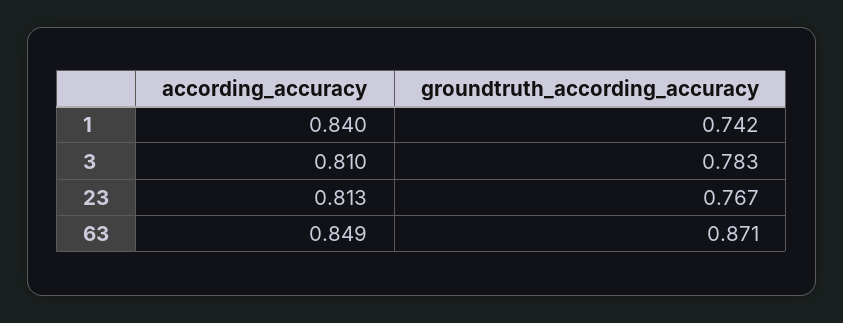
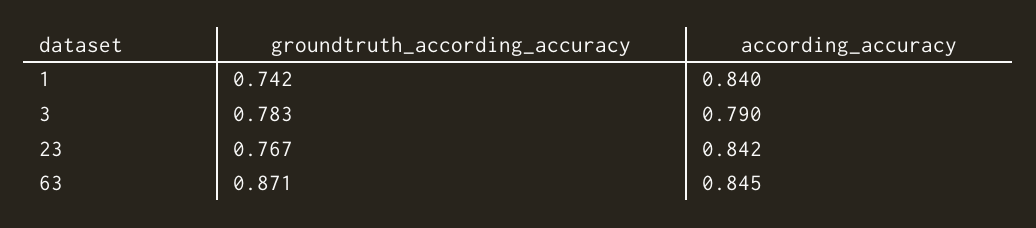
  {
    "according_accuracy": {
      "1": 0.84,
-     "3": 0.81,
+     "3": 0.79,
-     "23": 0.813,
+     "23": 0.842,
-     "63": 0.849
+     "63": 0.845
    },
    "groundtruth_according_accuracy": {
      "1": 0.742,
      "3": 0.783,
      "23": 0.767,
      "63": 0.871
    }
  }

